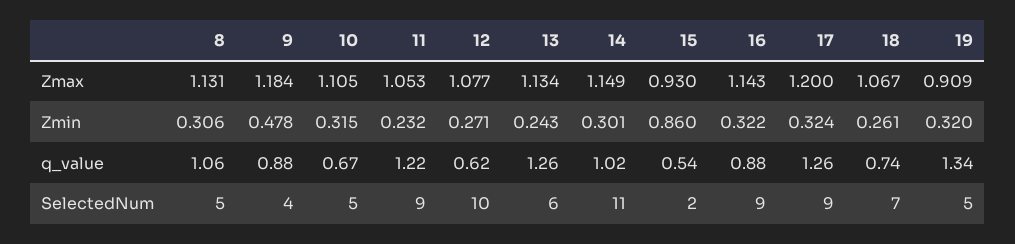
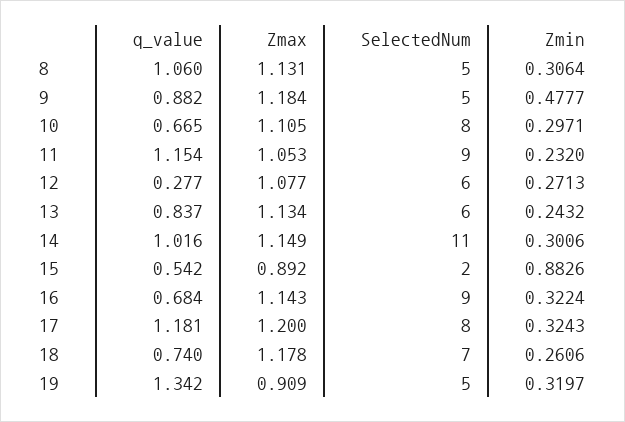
  {
    "8": {
      "Zmax": 1.131,
      "Zmin": 0.3064,
      "q_value": 1.06,
      "SelectedNum": 5
    },
    "9": {
      "Zmax": 1.184,
      "Zmin": 0.4777,
      "q_value": 0.882,
-     "SelectedNum": 4
+     "SelectedNum": 5
    },
    "10": {
      "Zmax": 1.105,
-     "Zmin": 0.315,
+     "Zmin": 0.2971,
      "q_value": 0.665,
-     "SelectedNum": 5
+     "SelectedNum": 8
    },
    "11": {
      "Zmax": 1.053,
      "Zmin": 0.232,
-     "q_value": 1.22,
+     "q_value": 1.154,
      "SelectedNum": 9
    },
    "12": {
      "Zmax": 1.077,
      "Zmin": 0.2713,
-     "q_value": 0.62,
+     "q_value": 0.277,
-     "SelectedNum": 10
+     "SelectedNum": 6
    },
    "13": {
      "Zmax": 1.134,
      "Zmin": 0.2432,
-     "q_value": 1.26,
+     "q_value": 0.837,
      "SelectedNum": 6
    },
    "14": {
      "Zmax": 1.149,
      "Zmin": 0.3006,
      "q_value": 1.016,
      "SelectedNum": 11
    },
    "15": {
-     "Zmax": 0.93,
+     "Zmax": 0.892,
-     "Zmin": 0.86,
+     "Zmin": 0.8826,
      "q_value": 0.542,
      "SelectedNum": 2
    },
    "16": {
      "Zmax": 1.143,
      "Zmin": 0.3224,
-     "q_value": 0.88,
+     "q_value": 0.684,
      "SelectedNum": 9
    },
    "17": {
      "Zmax": 1.2,
      "Zmin": 0.3243,
-     "q_value": 1.26,
+     "q_value": 1.181,
-     "SelectedNum": 9
+     "SelectedNum": 8
    },
    "18": {
-     "Zmax": 1.067,
+     "Zmax": 1.178,
      "Zmin": 0.2606,
      "q_value": 0.74,
      "SelectedNum": 7
    },
    "19": {
      "Zmax": 0.909,
      "Zmin": 0.3197,
      "q_value": 1.342,
      "SelectedNum": 5
    }
  }

